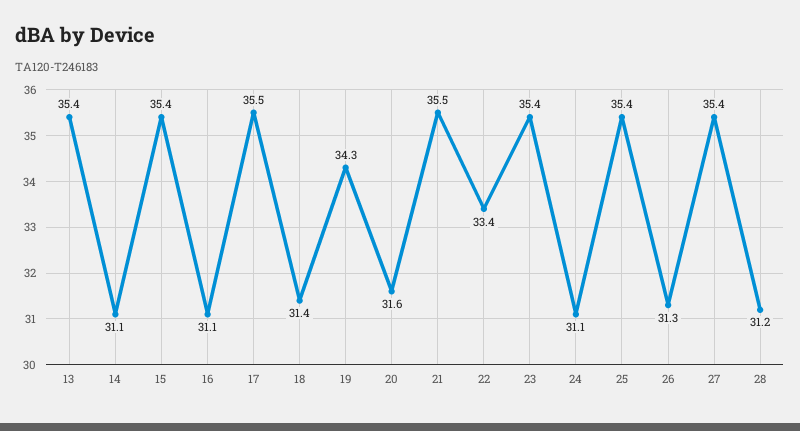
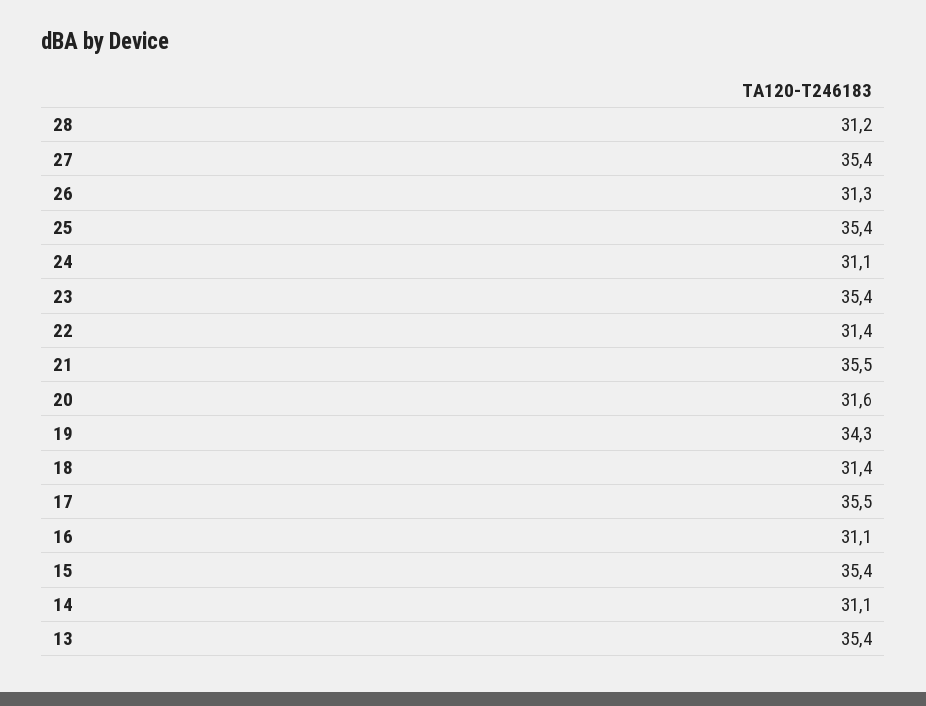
  {
    "13": 35.4,
    "14": 31.1,
    "15": 35.4,
    "16": 31.1,
    "17": 35.5,
    "18": 31.4,
    "19": 34.3,
    "20": 31.6,
    "21": 35.5,
-   "22": 33.4,
+   "22": 31.4,
    "23": 35.4,
    "24": 31.1,
    "25": 35.4,
    "26": 31.3,
    "27": 35.4,
    "28": 31.2
  }

